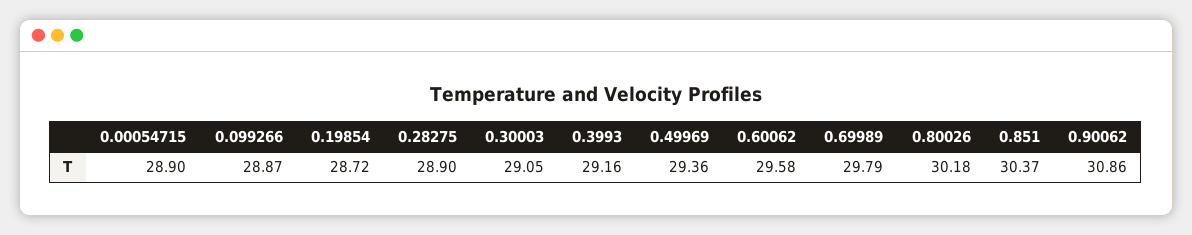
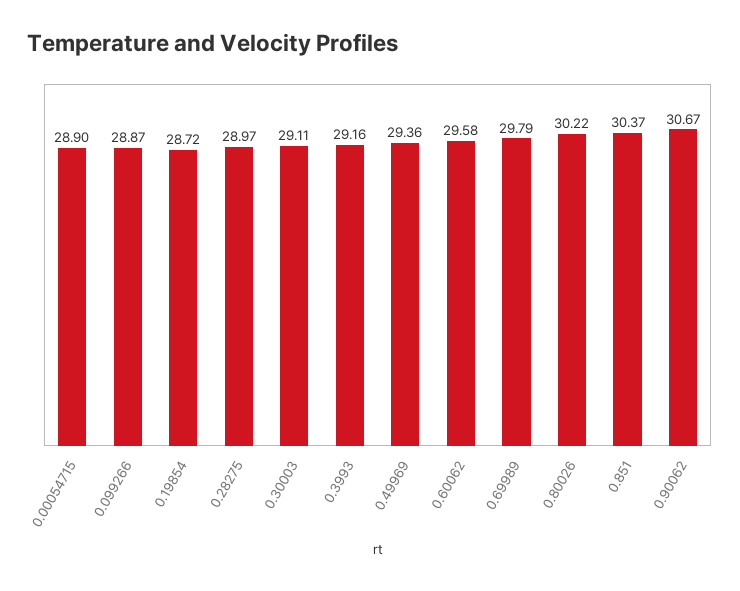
  {
    "0.00054715": 28.9,
    "0.099266": 28.87,
    "0.19854": 28.72,
-   "0.28275": 28.9,
+   "0.28275": 28.97,
-   "0.30003": 29.05,
+   "0.30003": 29.11,
    "0.3993": 29.16,
    "0.49969": 29.36,
    "0.60062": 29.58,
    "0.69989": 29.79,
-   "0.80026": 30.18,
+   "0.80026": 30.22,
    "0.851": 30.37,
-   "0.90062": 30.86
+   "0.90062": 30.67
  }

